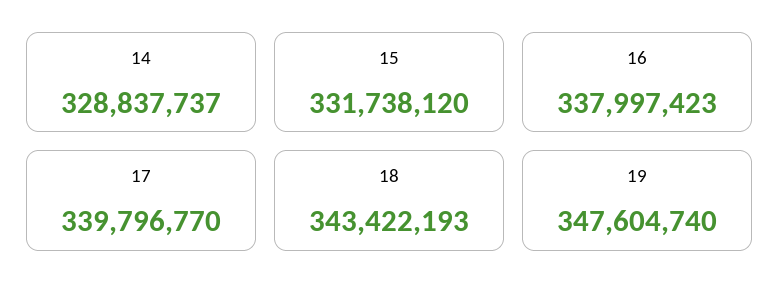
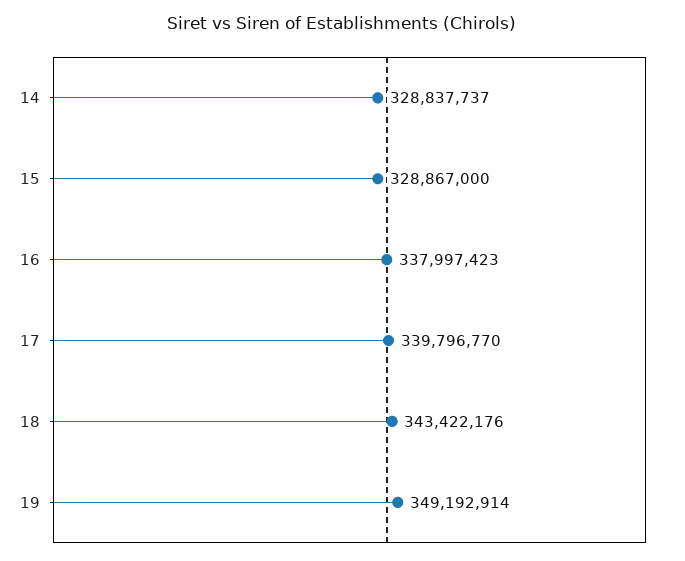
  {
    "14": 328837737,
-   "15": 331738120,
+   "15": 328867000,
    "16": 337997423,
    "17": 339796770,
-   "18": 343422193,
+   "18": 343422176,
-   "19": 347604740
+   "19": 349192914
  }

